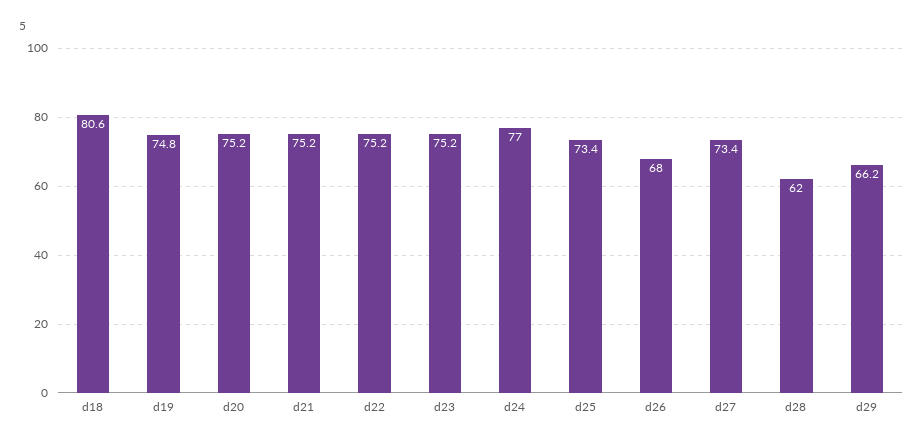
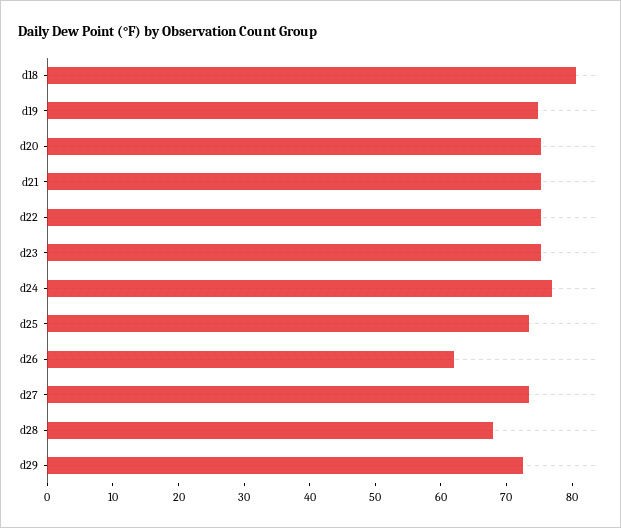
  {
    "d18": 80.6,
    "d19": 74.8,
    "d20": 75.2,
    "d21": 75.2,
    "d22": 75.2,
    "d23": 75.2,
    "d24": 77,
    "d25": 73.4,
-   "d26": 68,
+   "d26": 62,
    "d27": 73.4,
-   "d28": 62,
+   "d28": 68,
-   "d29": 66.2
+   "d29": 72
  }

